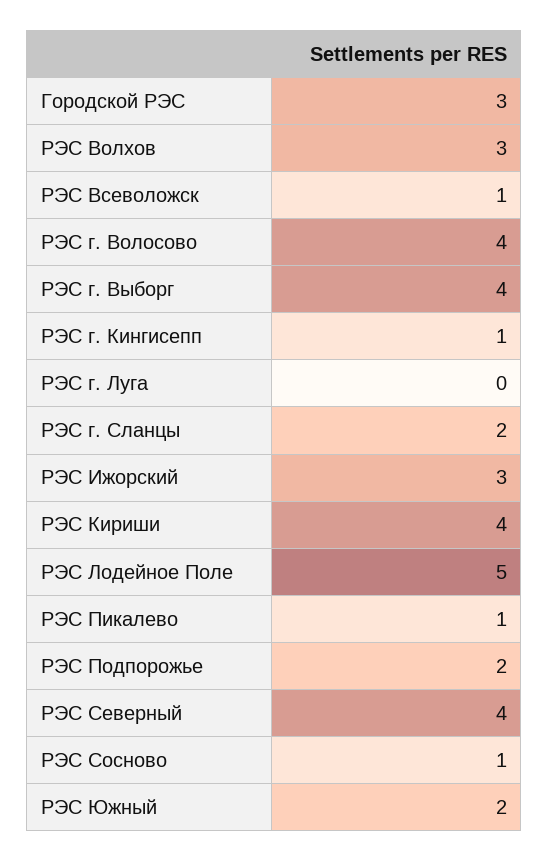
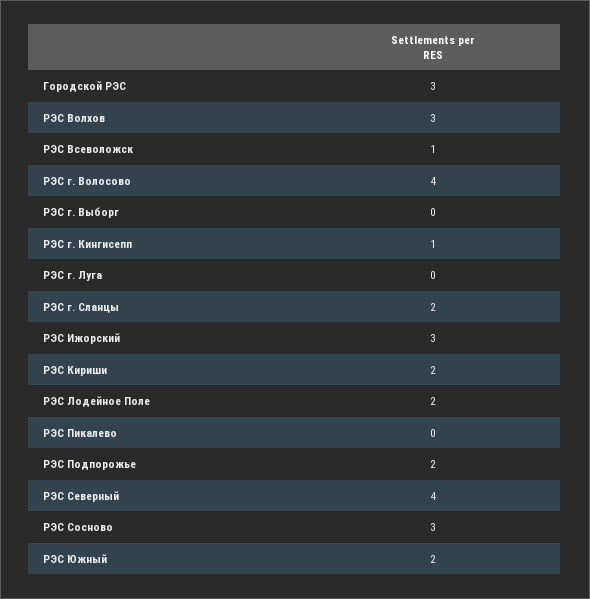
  {
    "Городской РЭС": 3,
    "РЭС Волхов": 3,
    "РЭС Всеволожск": 1,
    "РЭС г. Волосово": 4,
-   "РЭС г. Выборг": 4,
+   "РЭС г. Выборг": 0,
    "РЭС г. Кингисепп": 1,
    "РЭС г. Луга": 0,
    "РЭС г. Сланцы": 2,
    "РЭС Ижорский": 3,
-   "РЭС Кириши": 4,
+   "РЭС Кириши": 2,
-   "РЭС Лодейное Поле": 5,
+   "РЭС Лодейное Поле": 2,
-   "РЭС Пикалево": 1,
+   "РЭС Пикалево": 0,
    "РЭС Подпорожье": 2,
    "РЭС Северный": 4,
-   "РЭС Сосново": 1,
+   "РЭС Сосново": 3,
    "РЭС Южный": 2
  }

